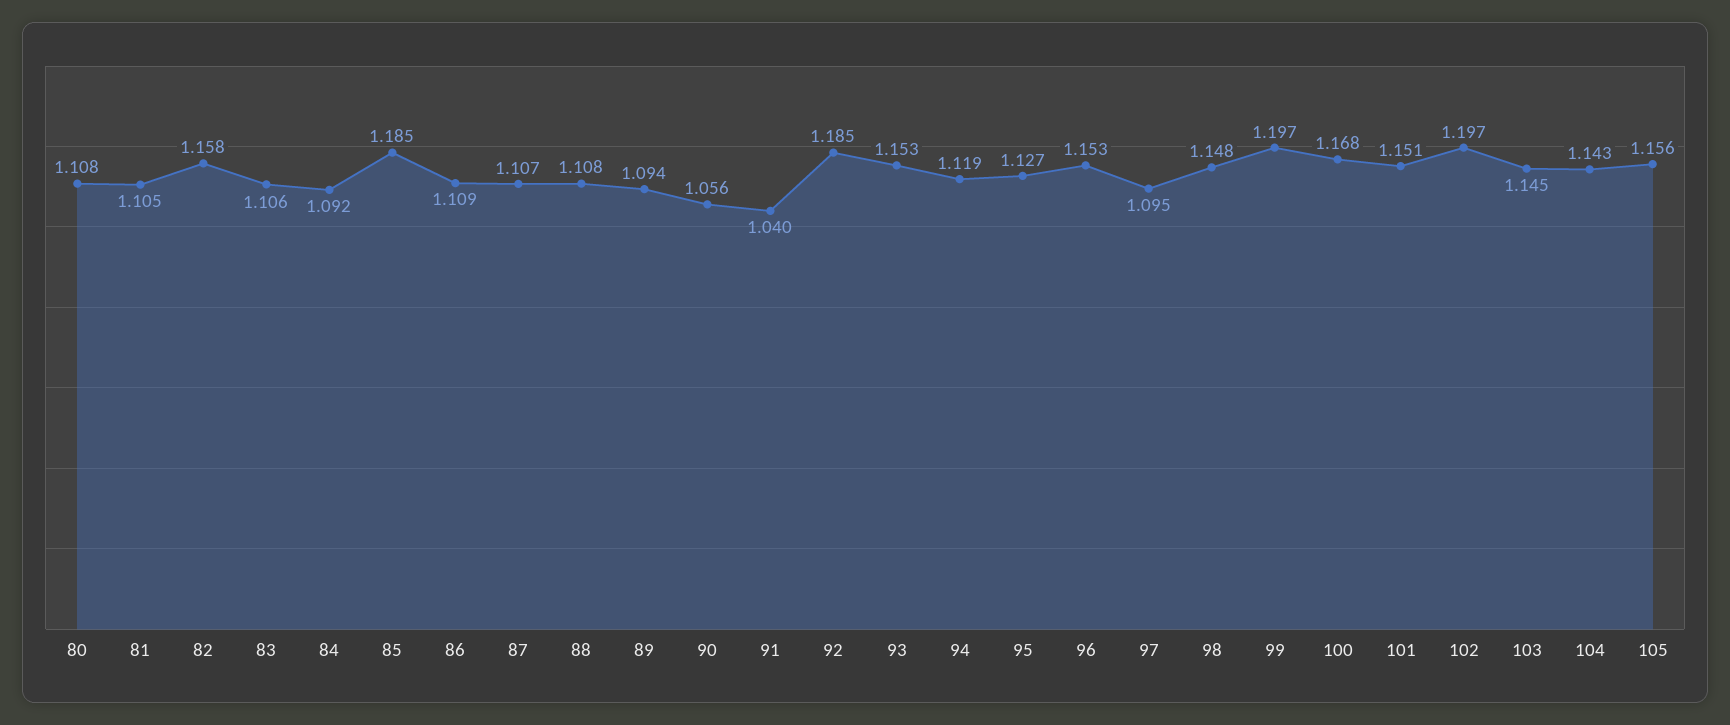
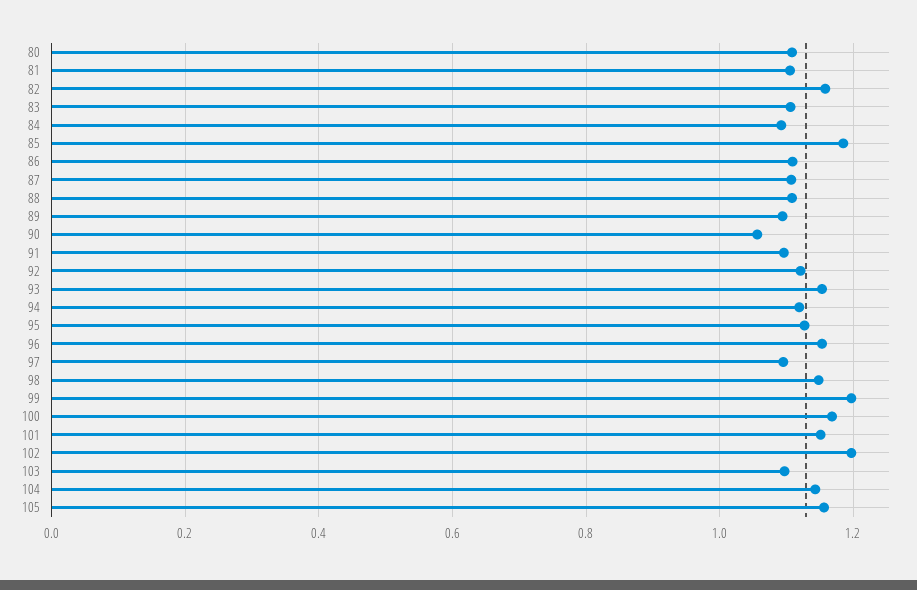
  {
    "80": 1.108,
    "81": 1.105,
    "82": 1.158,
    "83": 1.106,
    "84": 1.092,
    "85": 1.185,
    "86": 1.109,
    "87": 1.107,
    "88": 1.108,
    "89": 1.094,
    "90": 1.056,
-   "91": 1.04,
+   "91": 1.1,
-   "92": 1.185,
+   "92": 1.12,
    "93": 1.153,
    "94": 1.119,
    "95": 1.127,
    "96": 1.153,
    "97": 1.095,
    "98": 1.148,
    "99": 1.197,
    "100": 1.168,
    "101": 1.151,
    "102": 1.197,
-   "103": 1.145,
+   "103": 1.1,
    "104": 1.143,
    "105": 1.156
  }

